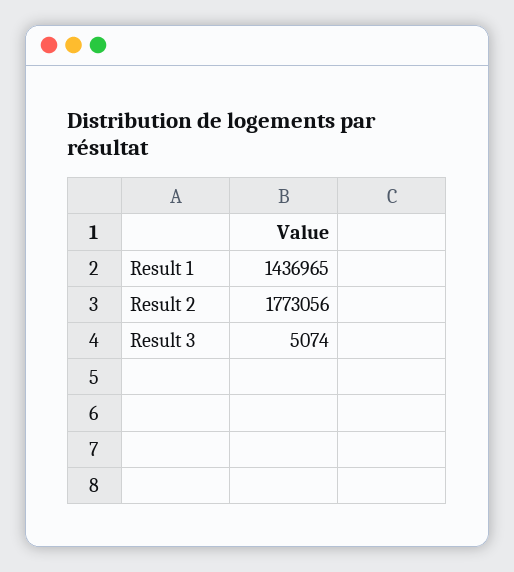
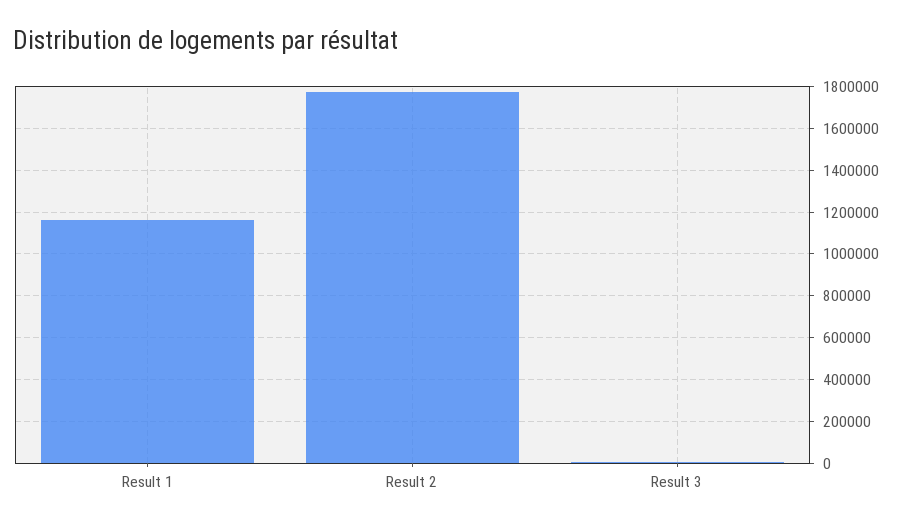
  {
-   "Result 1": 1436965,
+   "Result 1": 1150000,
    "Result 2": 1773056,
    "Result 3": 5074
  }

